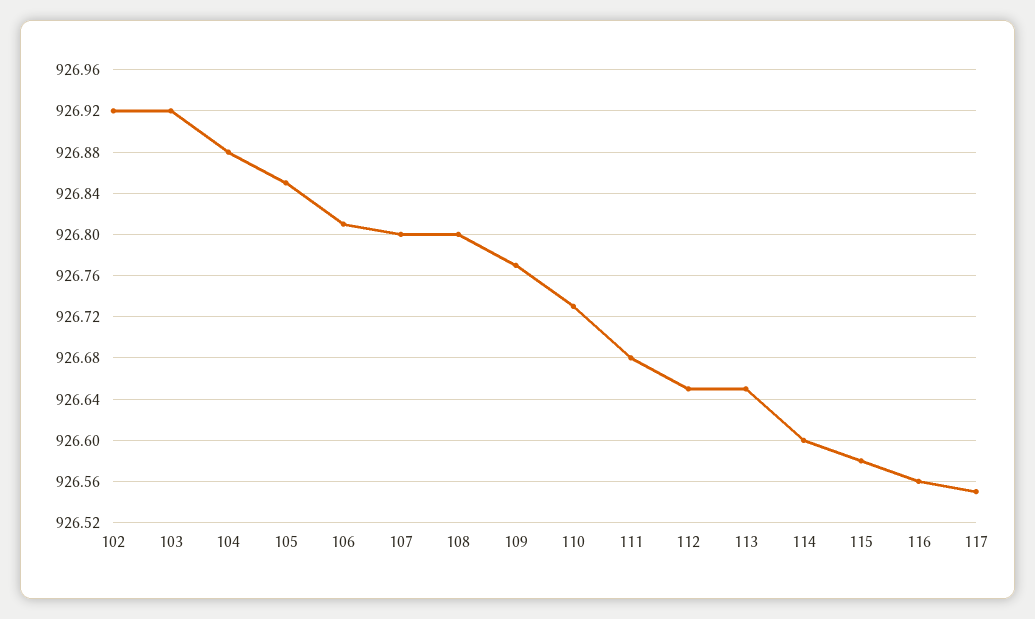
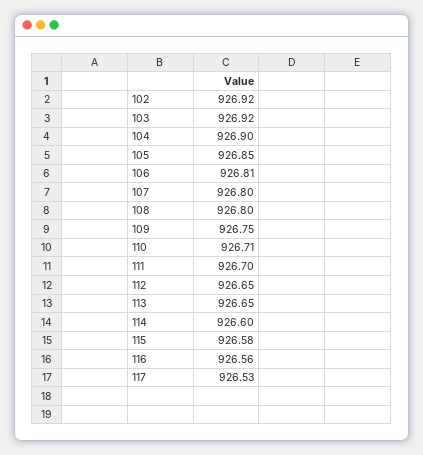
  {
    "102": 926.92,
    "103": 926.92,
-   "104": 926.88,
+   "104": 926.9,
    "105": 926.85,
    "106": 926.81,
    "107": 926.8,
    "108": 926.8,
-   "109": 926.77,
+   "109": 926.75,
-   "110": 926.73,
+   "110": 926.71,
-   "111": 926.68,
+   "111": 926.7,
    "112": 926.65,
    "113": 926.65,
    "114": 926.6,
    "115": 926.58,
    "116": 926.56,
-   "117": 926.55
+   "117": 926.53
  }

